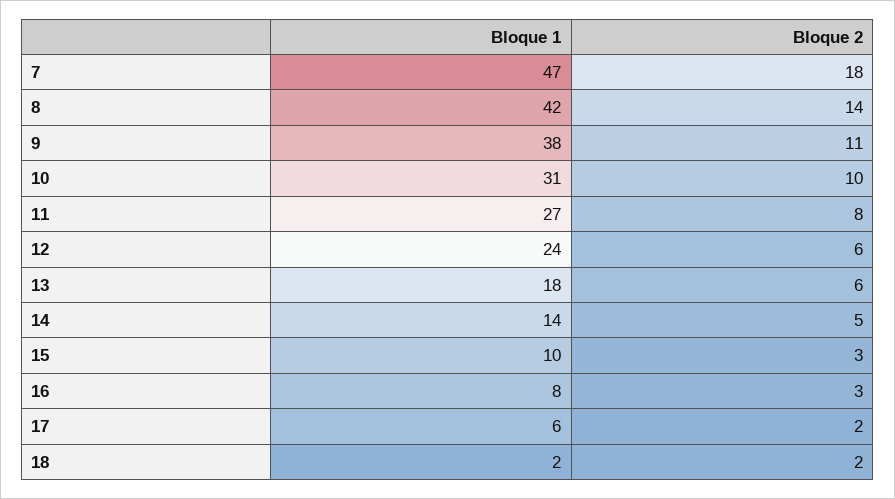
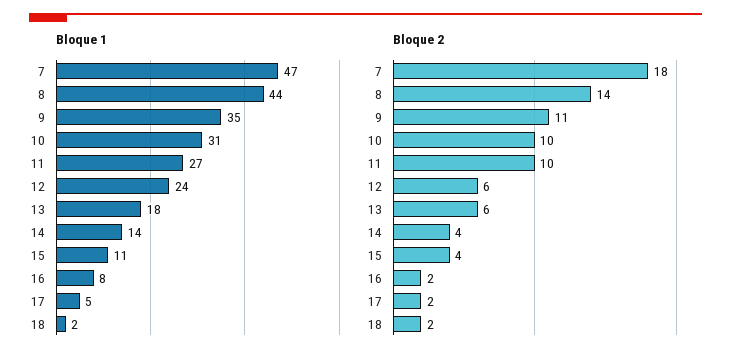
  {
    "Bloque 1": {
      "7": 47,
-     "8": 42,
+     "8": 44,
-     "9": 38,
+     "9": 35,
      "10": 31,
      "11": 27,
      "12": 24,
      "13": 18,
      "14": 14,
-     "15": 10,
+     "15": 11,
      "16": 8,
-     "17": 6,
+     "17": 5,
      "18": 2
    },
    "Bloque 2": {
      "7": 18,
      "8": 14,
      "9": 11,
      "10": 10,
-     "11": 8,
+     "11": 10,
      "12": 6,
      "13": 6,
-     "14": 5,
+     "14": 4,
-     "15": 3,
+     "15": 4,
-     "16": 3,
+     "16": 2,
      "17": 2,
      "18": 2
    }
  }

